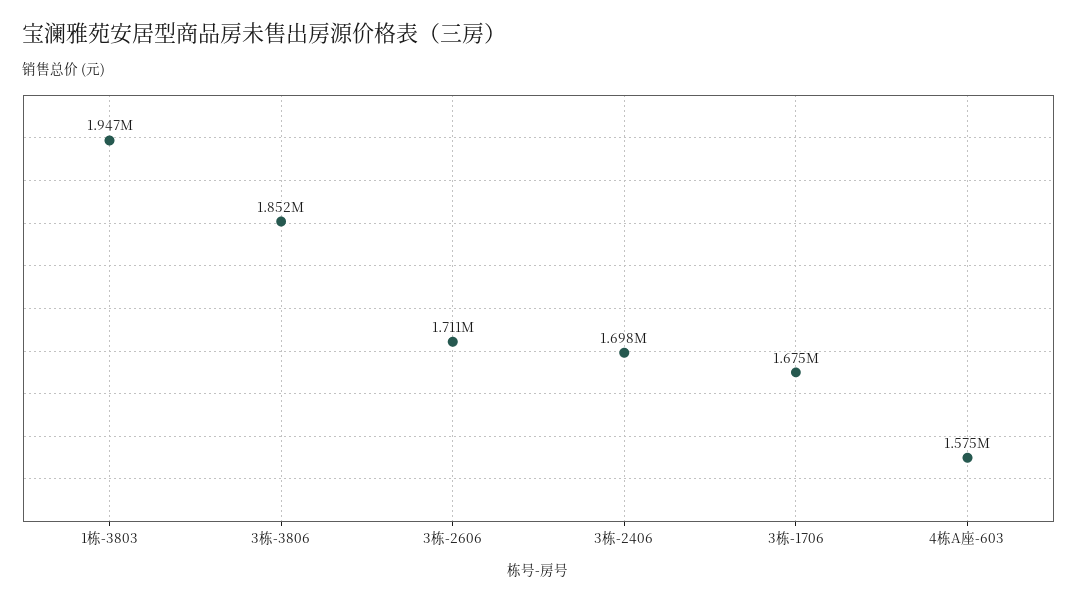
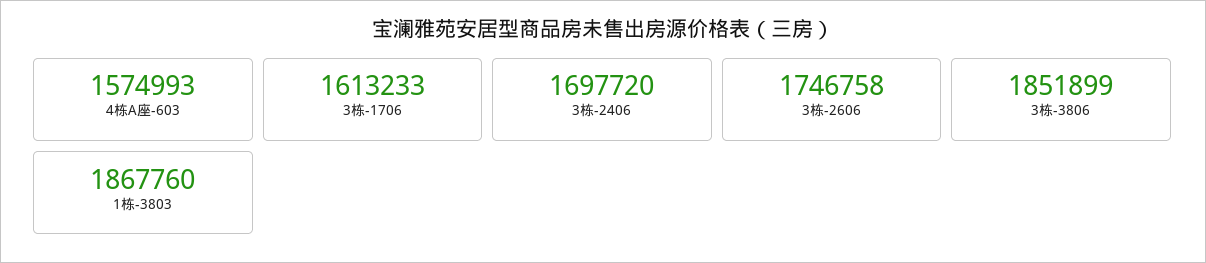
  {
-   "1栋-3803": 1947000,
+   "1栋-3803": 1867760,
    "3栋-3806": 1851899,
-   "3栋-2606": 1711000,
+   "3栋-2606": 1746758,
    "3栋-2406": 1697720,
-   "3栋-1706": 1675000,
+   "3栋-1706": 1613233,
    "4栋A座-603": 1574993
  }

